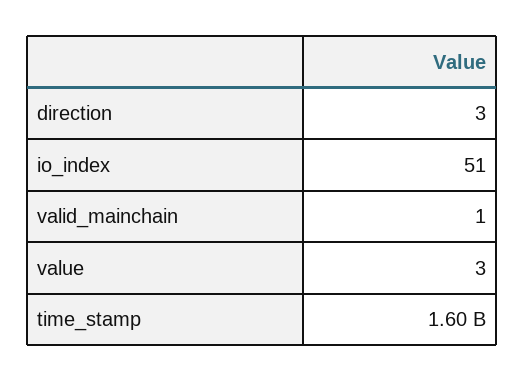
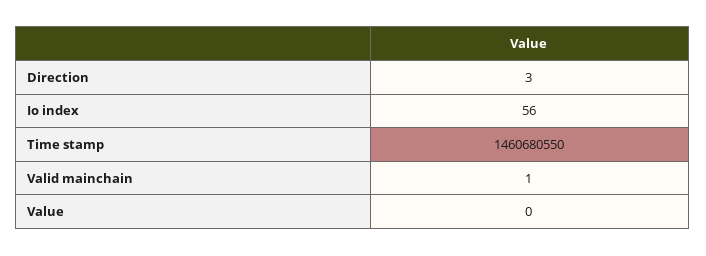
  {
    "direction": 3,
-   "io_index": 51,
+   "io_index": 56,
    "valid_mainchain": 1,
-   "value": 3,
+   "value": 0,
-   "time_stamp": 1600000000
+   "time_stamp": 1460680550
  }

